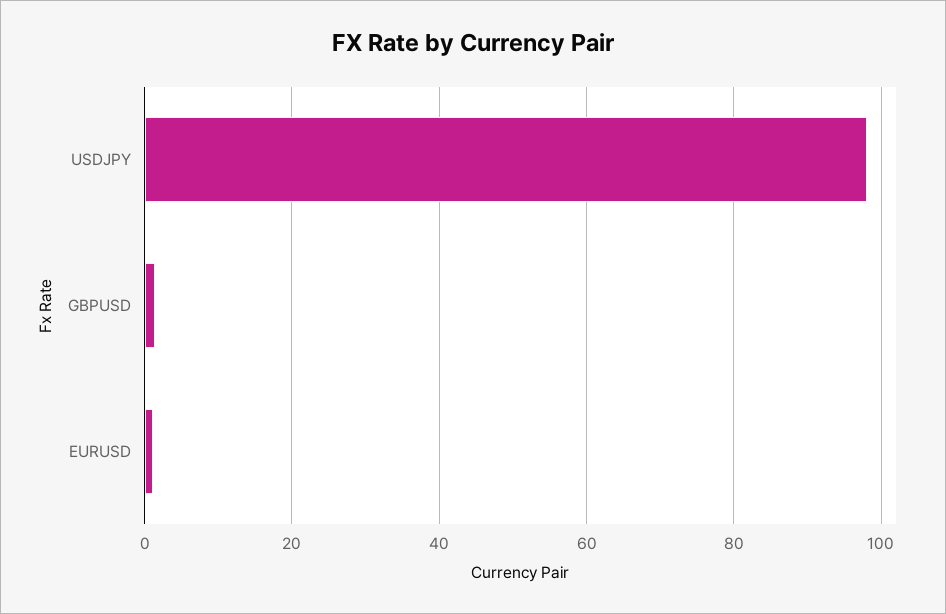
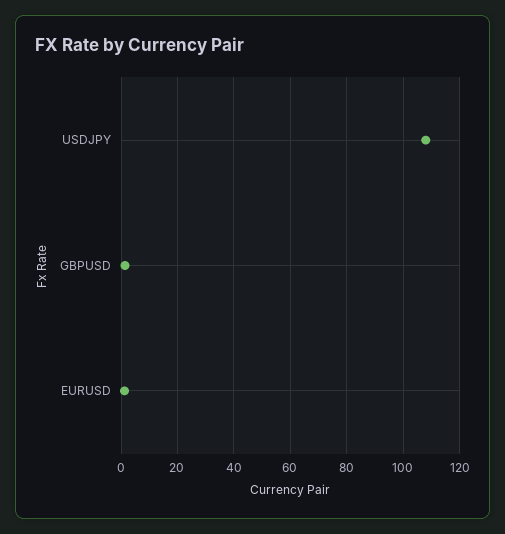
  {
-   "USDJPY": 98,
+   "USDJPY": 107.5,
    "GBPUSD": 2,
    "EURUSD": 2
  }

